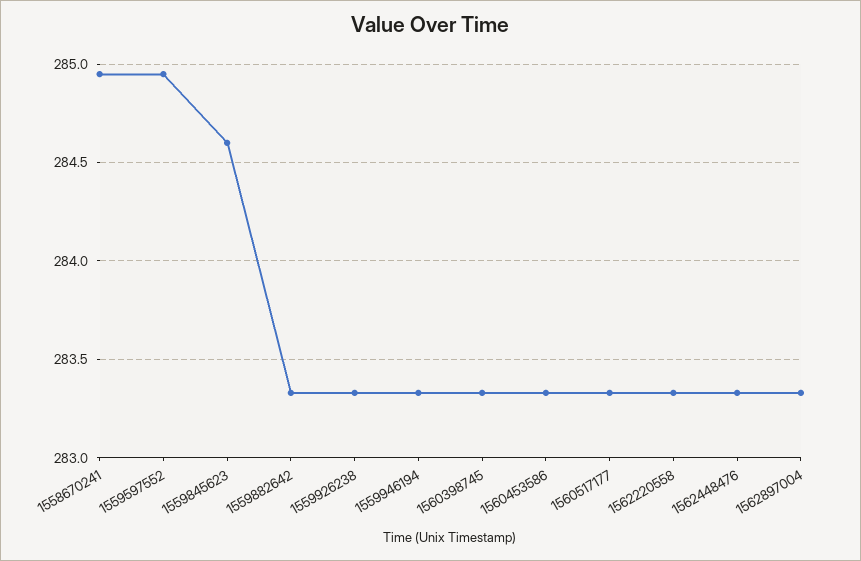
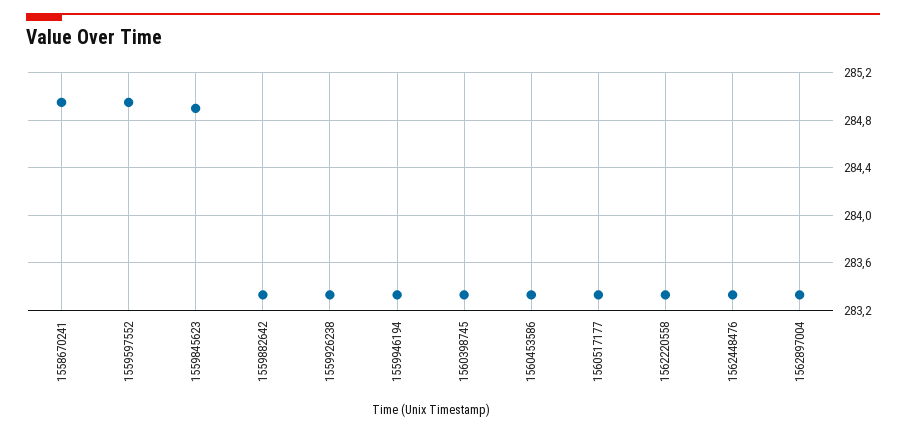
  {
    "1558670241": 284.95,
    "1559597552": 284.95,
-   "1559845623": 284.6,
+   "1559845623": 284.9,
    "1559882642": 283.35,
    "1559926238": 283.35,
    "1559946194": 283.35,
    "1560398745": 283.35,
    "1560453586": 283.35,
    "1560517177": 283.35,
    "1562220558": 283.35,
    "1562448476": 283.35,
    "1562897004": 283.35
  }

